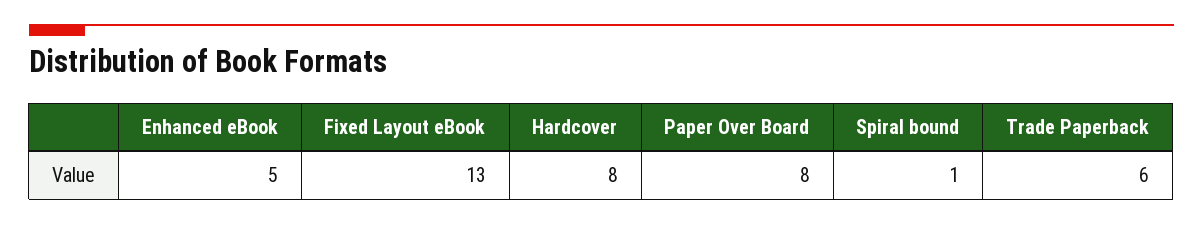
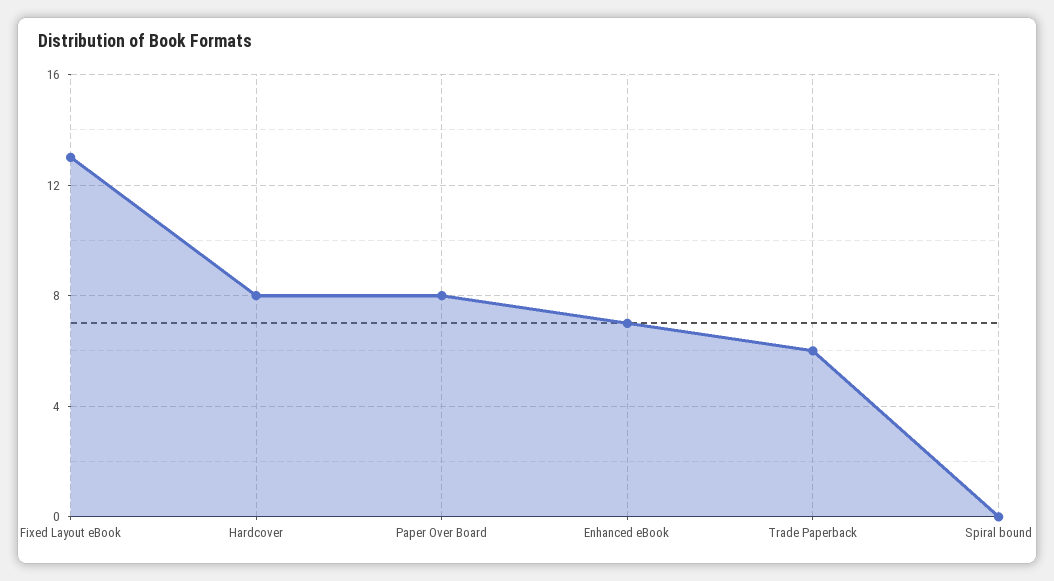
  {
-   "Enhanced eBook": 5,
+   "Enhanced eBook": 7,
    "Fixed Layout eBook": 13,
    "Hardcover": 8,
    "Paper Over Board": 8,
-   "Spiral bound": 1,
+   "Spiral bound": 0,
    "Trade Paperback": 6
  }

